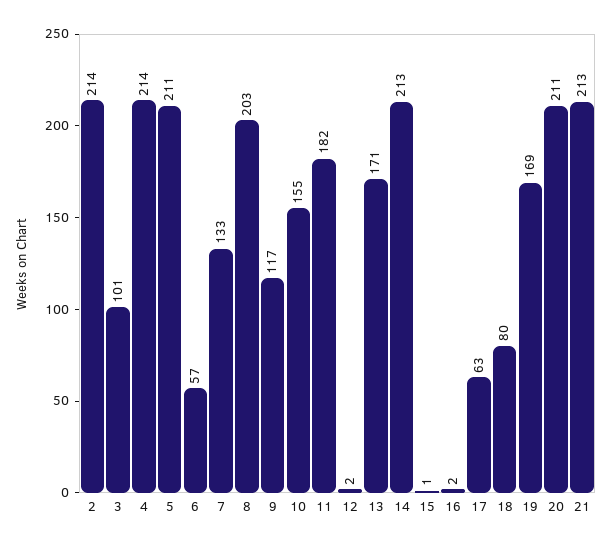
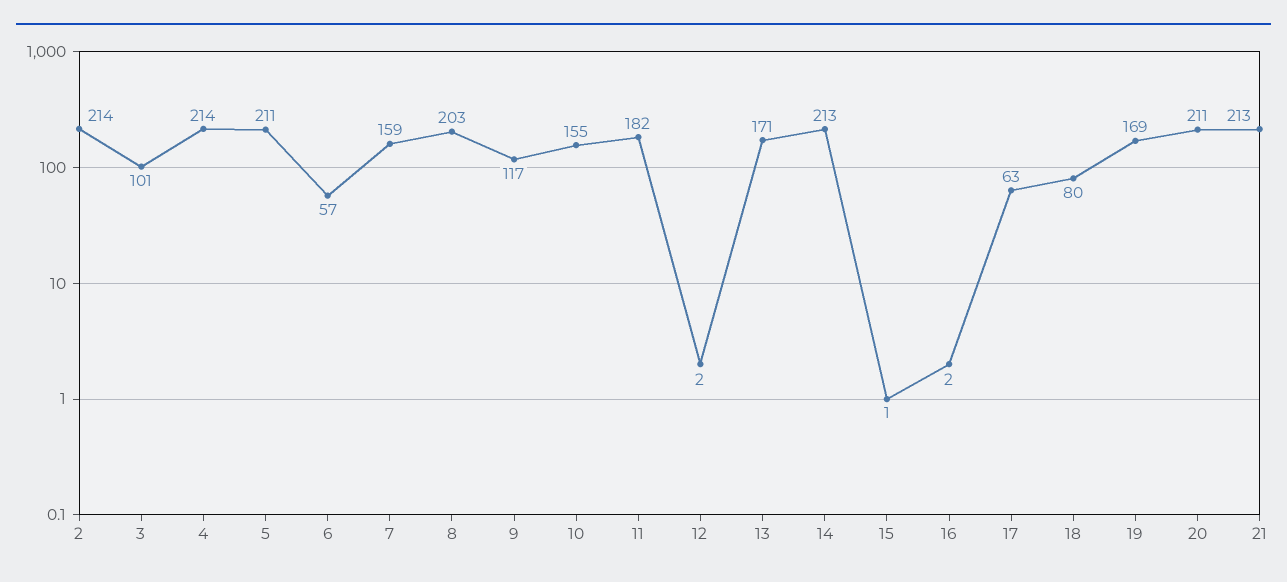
  {
    "2": 214,
    "3": 101,
    "4": 214,
    "5": 211,
    "6": 57,
-   "7": 133,
+   "7": 159,
    "8": 203,
    "9": 117,
    "10": 155,
    "11": 182,
    "12": 2,
    "13": 171,
    "14": 213,
    "15": 1,
    "16": 2,
    "17": 63,
    "18": 80,
    "19": 169,
    "20": 211,
    "21": 213
  }

